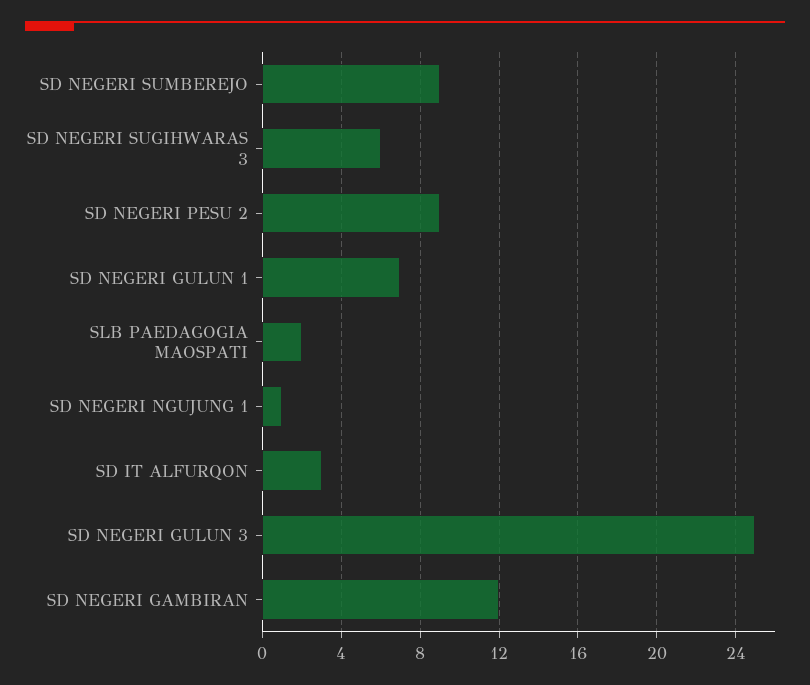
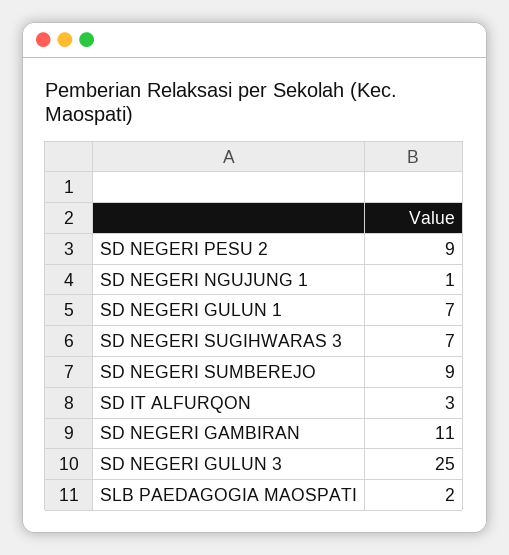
  {
    "SD NEGERI SUMBEREJO": 9,
-   "SD NEGERI SUGIHWARAS 3": 6,
+   "SD NEGERI SUGIHWARAS 3": 7,
    "SD NEGERI PESU 2": 9,
    "SD NEGERI GULUN 1": 7,
    "SLB PAEDAGOGIA MAOSPATI": 2,
    "SD NEGERI NGUJUNG 1": 1,
    "SD IT ALFURQON": 3,
    "SD NEGERI GULUN 3": 25,
-   "SD NEGERI GAMBIRAN": 12
+   "SD NEGERI GAMBIRAN": 11
  }

